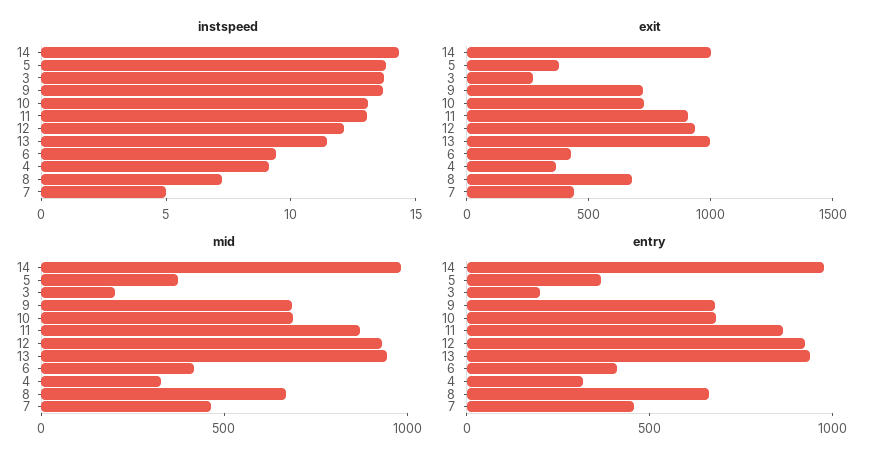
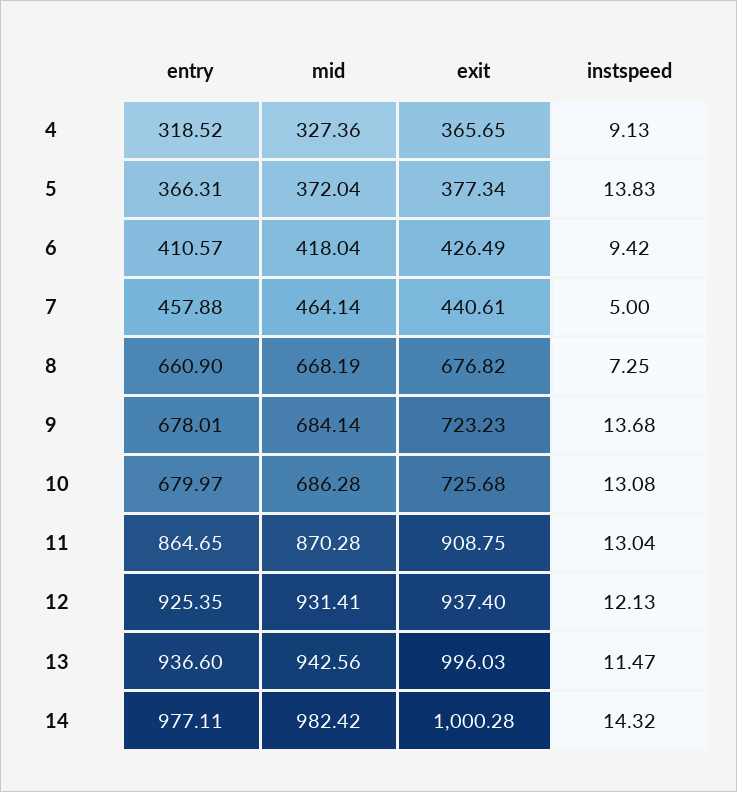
  {
    "instspeed": {
      "14": 14.32,
      "5": 13.83,
-     "3": 14,
      "9": 13.68,
      "10": 13.08,
      "11": 13.04,
      "12": 12.13,
      "13": 11.47,
      "6": 9.42,
      "4": 9.13,
      "8": 7.25,
      "7": 5
    },
    "exit": {
      "14": 1000.28,
      "5": 377.34,
-     "3": 300,
      "9": 723.23,
      "10": 725.68,
      "11": 908.75,
      "12": 937.4,
      "13": 996.03,
      "6": 426.49,
      "4": 365.65,
      "8": 676.82,
      "7": 440.61
    },
    "mid": {
      "14": 982.42,
      "5": 372.04,
-     "3": 200,
      "9": 684.14,
      "10": 686.28,
      "11": 870.28,
      "12": 931.41,
      "13": 942.56,
      "6": 418.04,
      "4": 327.36,
      "8": 668.19,
      "7": 464.14
    },
    "entry": {
      "14": 977.11,
      "5": 366.31,
-     "3": 200,
      "9": 678.01,
      "10": 679.97,
      "11": 864.65,
      "12": 925.35,
      "13": 936.6,
      "6": 410.57,
      "4": 318.52,
      "8": 660.9,
      "7": 457.88
    }
  }

